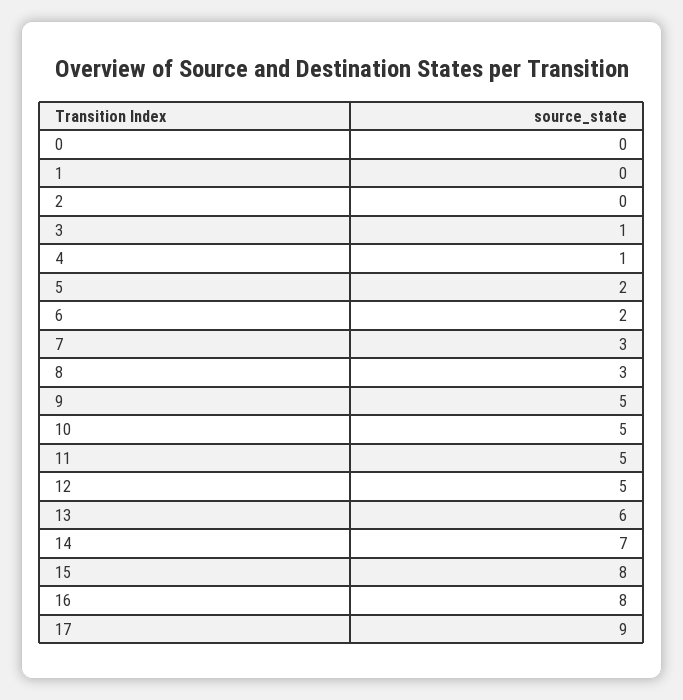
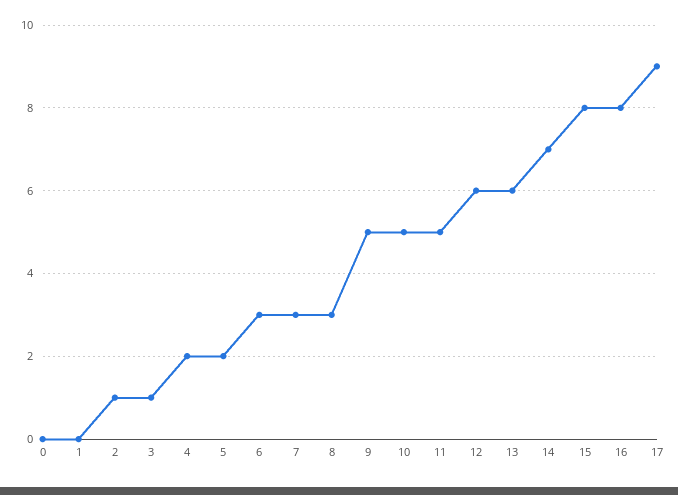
  {
    "0": 0,
    "1": 0,
-   "2": 0,
+   "2": 1,
    "3": 1,
-   "4": 1,
+   "4": 2,
    "5": 2,
-   "6": 2,
+   "6": 3,
    "7": 3,
    "8": 3,
    "9": 5,
    "10": 5,
    "11": 5,
-   "12": 5,
+   "12": 6,
    "13": 6,
    "14": 7,
    "15": 8,
    "16": 8,
    "17": 9
  }

